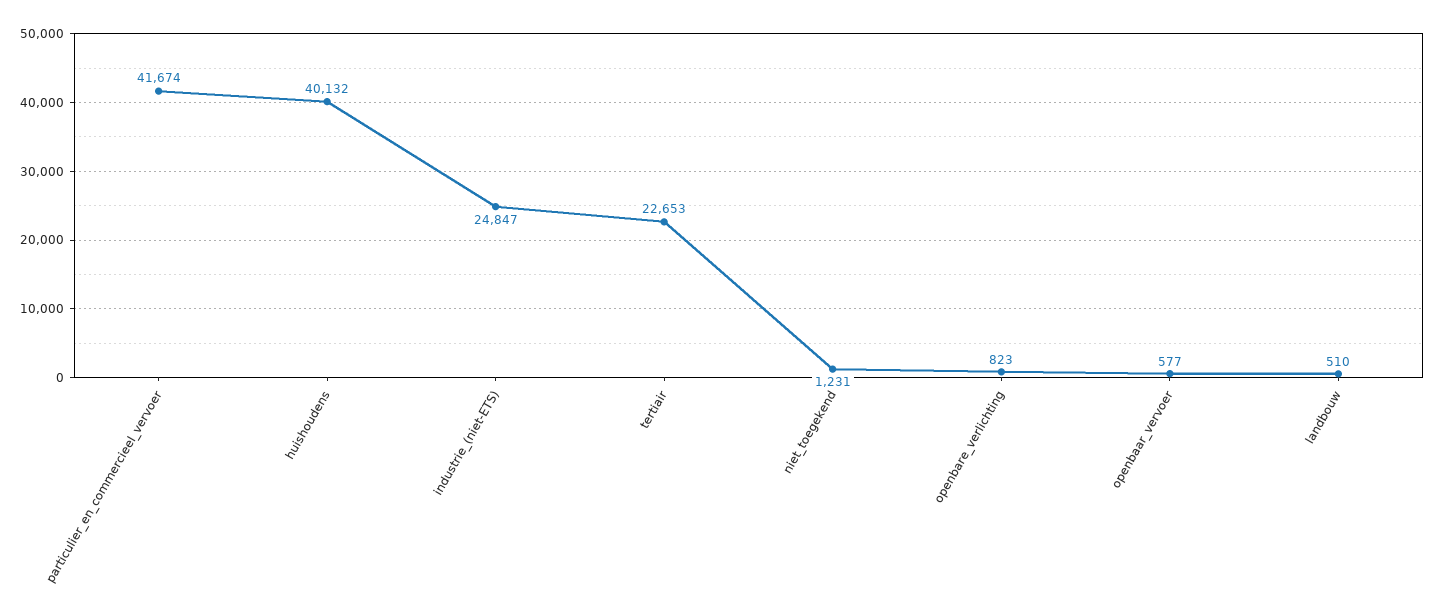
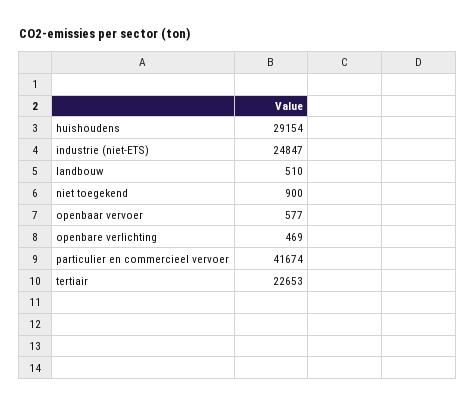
  {
    "particulier_en_commercieel_vervoer": 41674,
-   "huishoudens": 40132,
+   "huishoudens": 29154,
    "industrie_(niet-ETS)": 24847,
    "tertiair": 22653,
-   "niet_toegekend": 1231,
+   "niet_toegekend": 900,
-   "openbare_verlichting": 823,
+   "openbare_verlichting": 469,
    "openbaar_vervoer": 577,
    "landbouw": 510
  }

